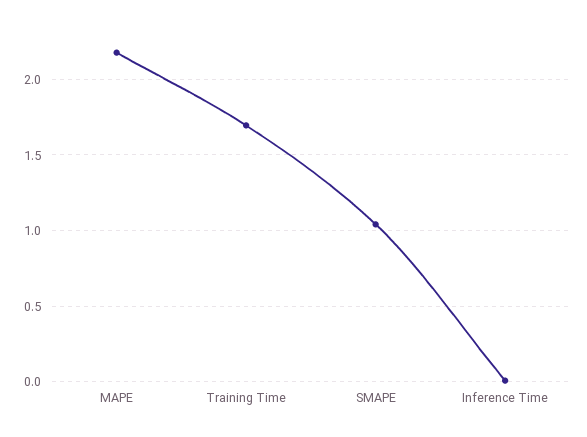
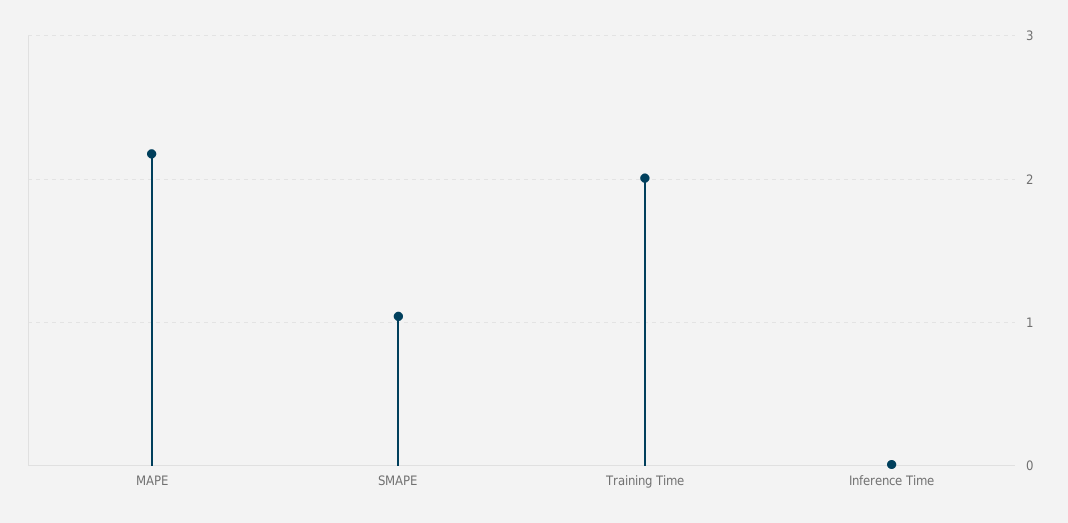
  {
    "MAPE": 2.2,
-   "Training Time": 1.7,
+   "Training Time": 2,
    "SMAPE": 1.05,
    "Inference Time": 0
  }

